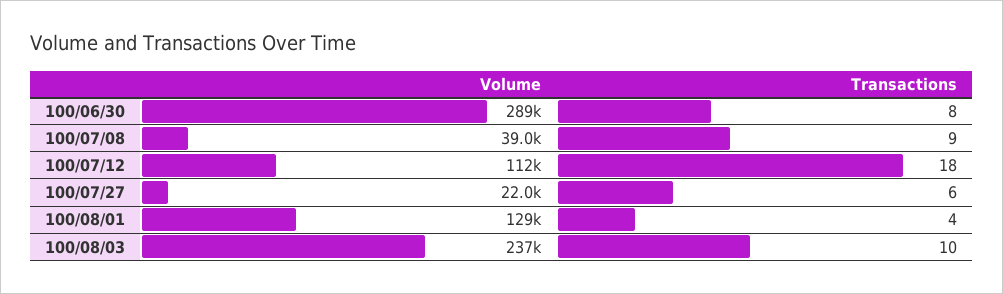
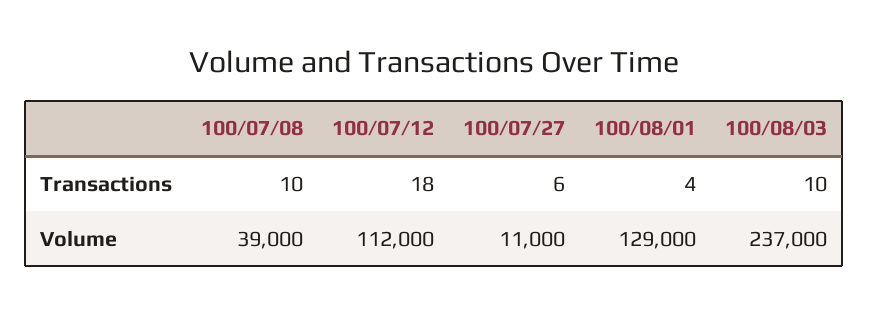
  {
    "Volume": {
-     "100/06/30": 289000,
      "100/07/08": 39000,
      "100/07/12": 112000,
-     "100/07/27": 22000,
+     "100/07/27": 11000,
      "100/08/01": 129000,
      "100/08/03": 237000
    },
    "Transactions": {
-     "100/06/30": 8,
-     "100/07/08": 9,
+     "100/07/08": 10,
      "100/07/12": 18,
      "100/07/27": 6,
      "100/08/01": 4,
      "100/08/03": 10
    }
  }

